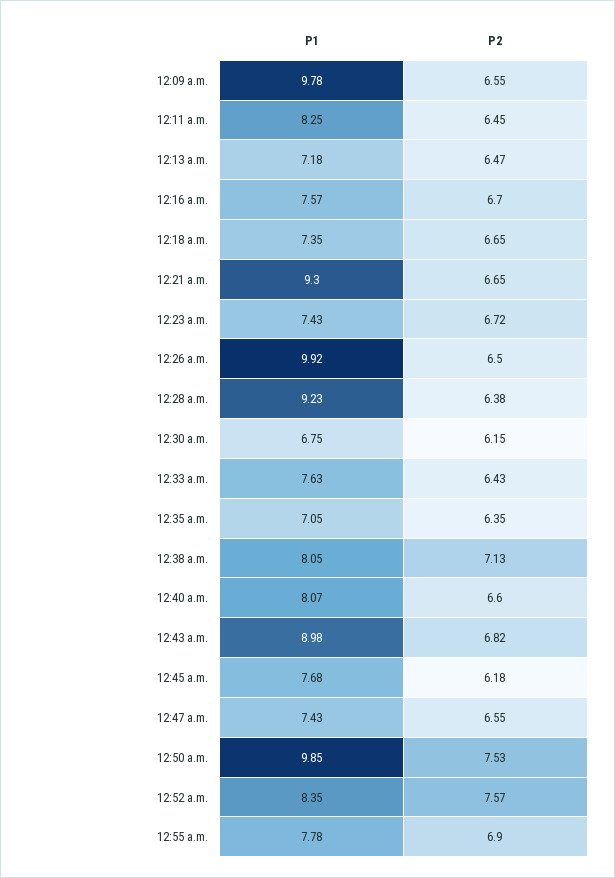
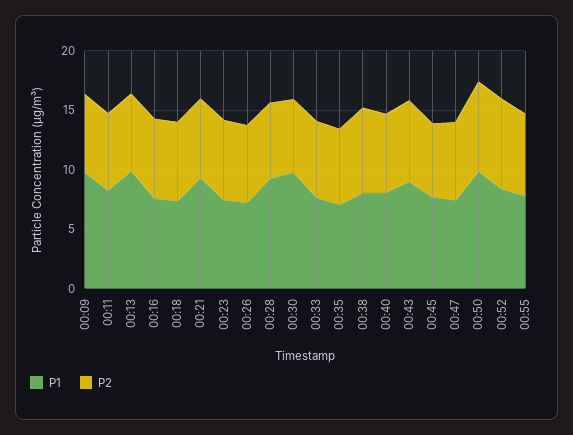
  {
    "P1": {
      "12:09 a.m.": 9.78,
      "12:11 a.m.": 8.25,
-     "12:13 a.m.": 7.18,
+     "12:13 a.m.": 10,
      "12:16 a.m.": 7.57,
      "12:18 a.m.": 7.35,
      "12:21 a.m.": 9.3,
      "12:23 a.m.": 7.43,
-     "12:26 a.m.": 9.92,
+     "12:26 a.m.": 7,
      "12:28 a.m.": 9.23,
-     "12:30 a.m.": 6.75,
+     "12:30 a.m.": 10,
      "12:33 a.m.": 7.63,
      "12:35 a.m.": 7.05,
      "12:38 a.m.": 8.05,
      "12:40 a.m.": 8.07,
      "12:43 a.m.": 8.98,
      "12:45 a.m.": 7.68,
      "12:47 a.m.": 7.43,
      "12:50 a.m.": 9.85,
      "12:52 a.m.": 8.35,
      "12:55 a.m.": 7.78
    },
    "P2": {
      "12:09 a.m.": 6.55,
      "12:11 a.m.": 6.45,
      "12:13 a.m.": 6.47,
      "12:16 a.m.": 6.7,
      "12:18 a.m.": 6.65,
      "12:21 a.m.": 6.65,
      "12:23 a.m.": 6.72,
      "12:26 a.m.": 6.5,
      "12:28 a.m.": 6.38,
      "12:30 a.m.": 6.15,
      "12:33 a.m.": 6.43,
      "12:35 a.m.": 6.35,
      "12:38 a.m.": 7.13,
      "12:40 a.m.": 6.6,
      "12:43 a.m.": 6.82,
      "12:45 a.m.": 6.18,
      "12:47 a.m.": 6.55,
      "12:50 a.m.": 7.53,
      "12:52 a.m.": 7.57,
      "12:55 a.m.": 6.9
    }
  }

